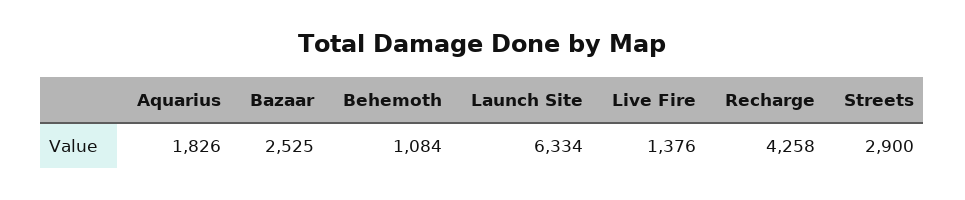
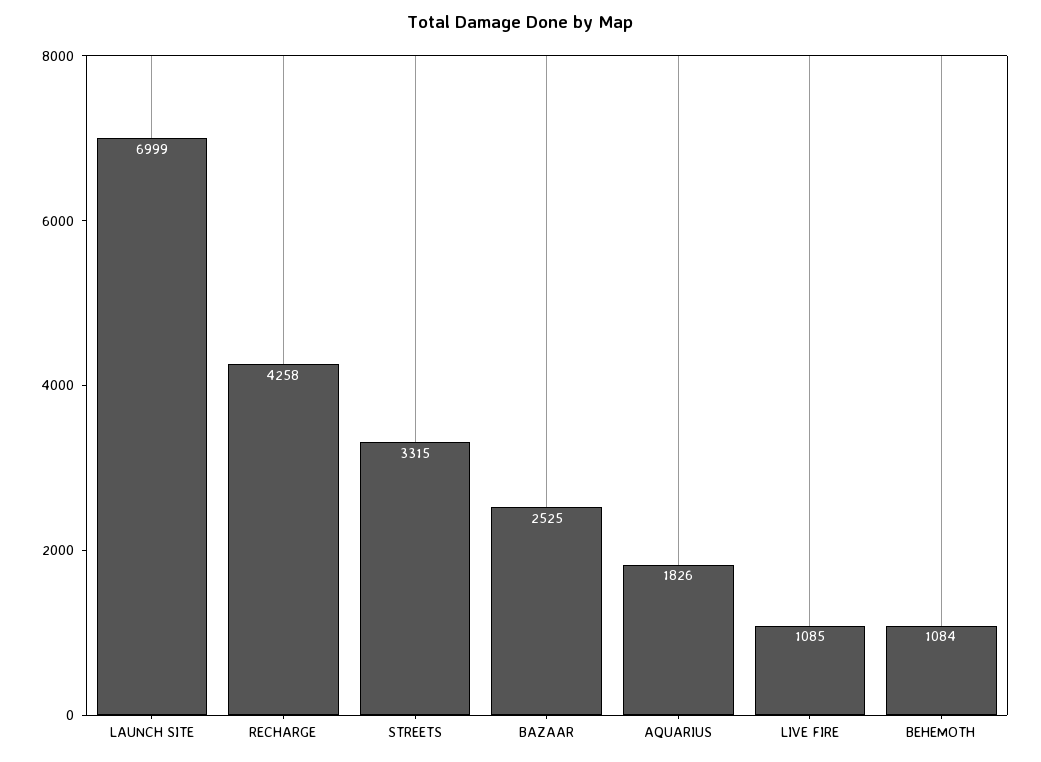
  {
    "Aquarius": 1826,
    "Bazaar": 2525,
    "Behemoth": 1084,
-   "Launch Site": 6334,
+   "Launch Site": 6999,
-   "Live Fire": 1376,
+   "Live Fire": 1085,
    "Recharge": 4258,
-   "Streets": 2900
+   "Streets": 3315
  }

